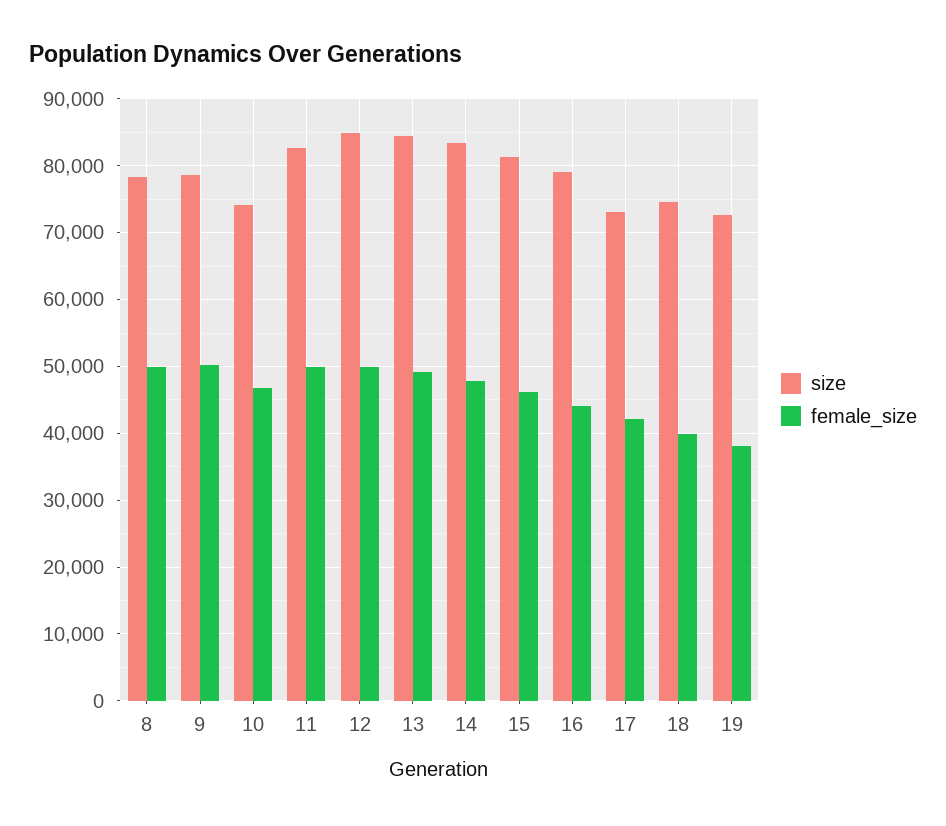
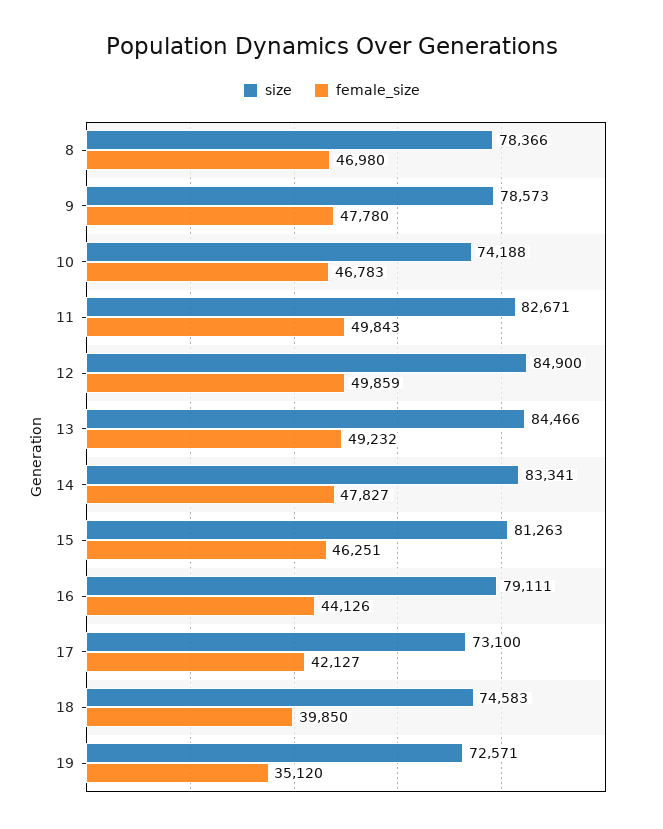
  {
    "size": {
      "8": 78366,
      "9": 78573,
      "10": 74188,
      "11": 82671,
      "12": 84900,
      "13": 84466,
      "14": 83341,
      "15": 81263,
      "16": 79111,
      "17": 73100,
      "18": 74583,
      "19": 72571
    },
    "female_size": {
-     "8": 50000,
+     "8": 46980,
-     "9": 50000,
+     "9": 47780,
      "10": 46783,
      "11": 49843,
      "12": 49859,
      "13": 49232,
      "14": 47827,
      "15": 46251,
      "16": 44126,
      "17": 42127,
      "18": 39850,
-     "19": 38000
+     "19": 35120
    }
  }

